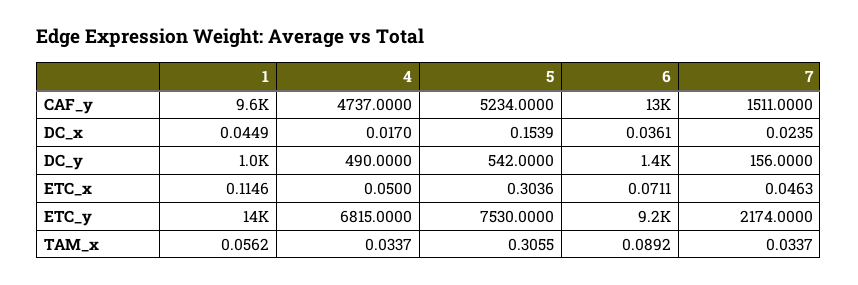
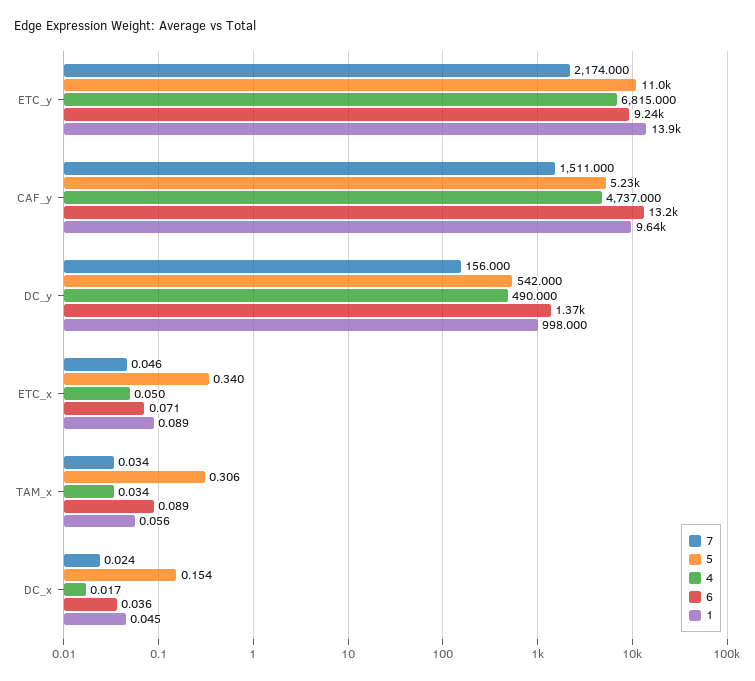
  {
    "1": {
      "CAF_y": 9640,
      "DC_x": 0.0449,
      "DC_y": 998,
-     "ETC_x": 0.1146,
+     "ETC_x": 0.089,
      "ETC_y": 13900,
      "TAM_x": 0.0562
    },
    "4": {
      "CAF_y": 4737,
      "DC_x": 0.017,
      "DC_y": 490,
      "ETC_x": 0.05,
      "ETC_y": 6815,
      "TAM_x": 0.0337
    },
    "5": {
      "CAF_y": 5234,
      "DC_x": 0.1539,
      "DC_y": 542,
-     "ETC_x": 0.3036,
+     "ETC_x": 0.34,
-     "ETC_y": 7530,
+     "ETC_y": 11000,
      "TAM_x": 0.3055
    },
    "6": {
      "CAF_y": 13200,
      "DC_x": 0.0361,
      "DC_y": 1370,
      "ETC_x": 0.0711,
      "ETC_y": 9240,
      "TAM_x": 0.0892
    },
    "7": {
      "CAF_y": 1511,
      "DC_x": 0.0235,
      "DC_y": 156,
      "ETC_x": 0.0463,
      "ETC_y": 2174,
      "TAM_x": 0.0337
    }
  }

